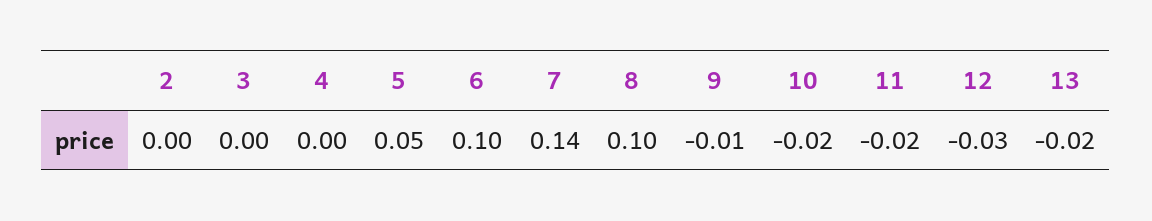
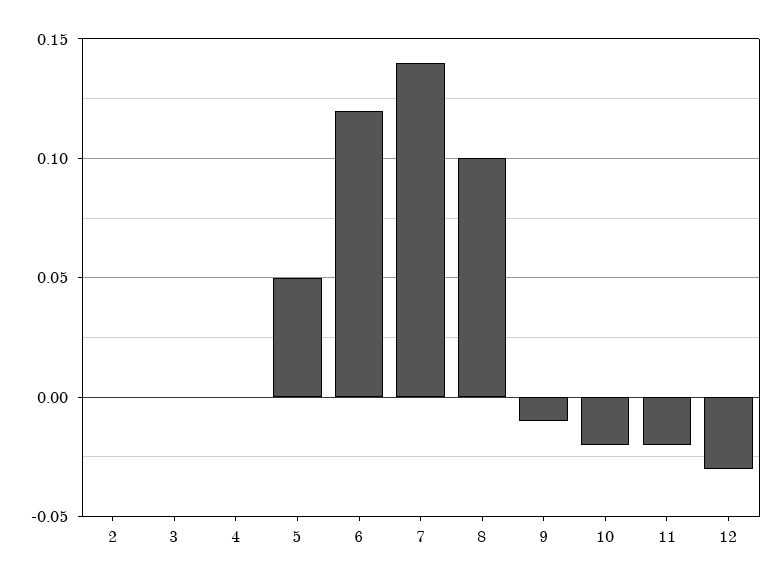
  {
    "2": 0,
    "3": 0,
    "4": 0,
    "5": 0.05,
-   "6": 0.1,
+   "6": 0.12,
    "7": 0.14,
    "8": 0.1,
    "9": -0.01,
    "10": -0.02,
    "11": -0.02,
-   "12": -0.03,
+   "12": -0.03
-   "13": -0.02
  }

